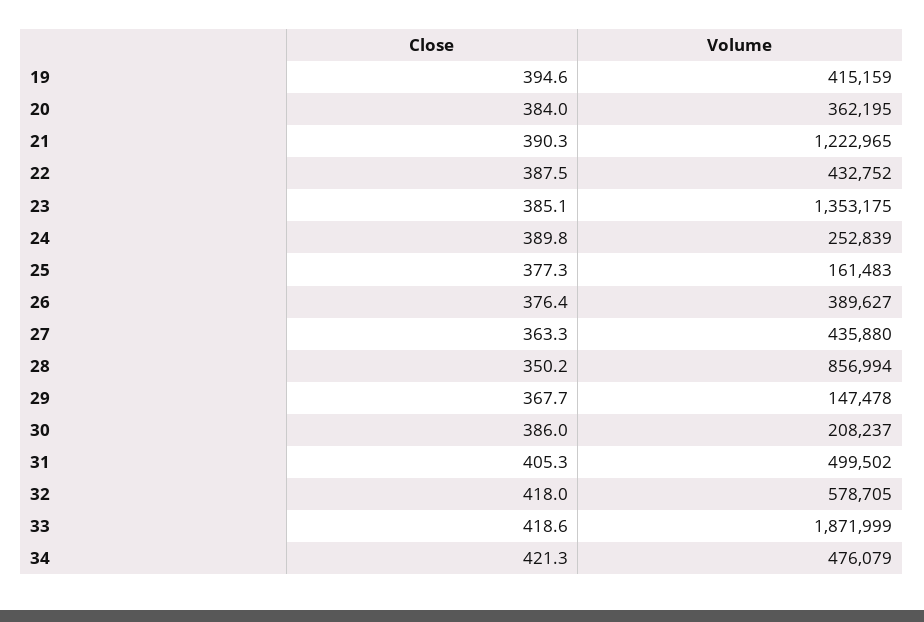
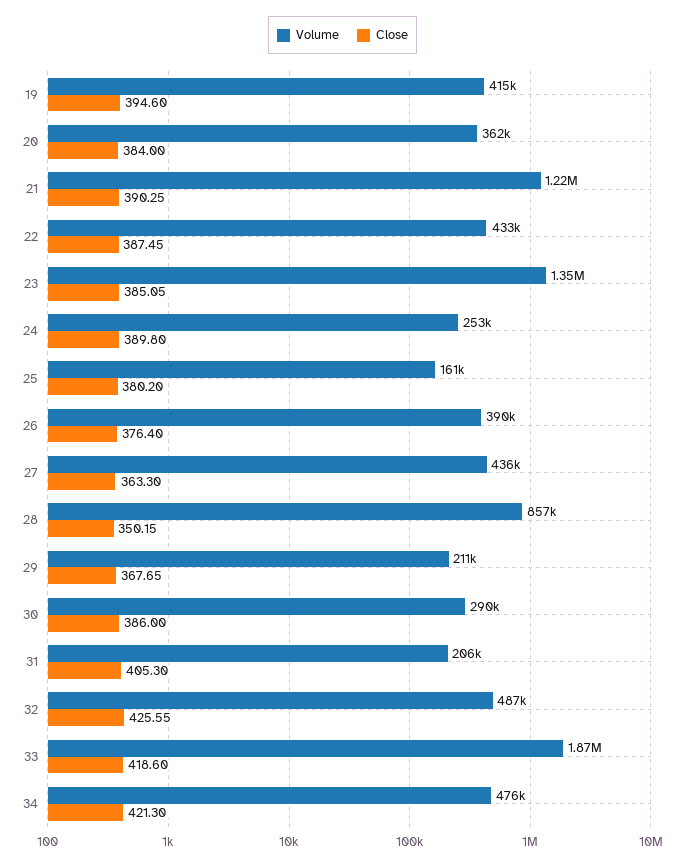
  {
    "Close": {
      "19": 394.6,
      "20": 384,
      "21": 390.25,
      "22": 387.45,
      "23": 385.05,
      "24": 389.8,
-     "25": 377.3,
+     "25": 380.2,
      "26": 376.4,
      "27": 363.3,
      "28": 350.15,
      "29": 367.65,
      "30": 386,
      "31": 405.3,
-     "32": 418,
+     "32": 425.55,
      "33": 418.6,
      "34": 421.3
    },
    "Volume": {
      "19": 415159,
      "20": 362195,
      "21": 1222965,
      "22": 432752,
      "23": 1353175,
      "24": 252839,
      "25": 161483,
      "26": 389627,
      "27": 435880,
      "28": 856994,
-     "29": 147478,
+     "29": 211000,
-     "30": 208237,
+     "30": 290000,
-     "31": 499502,
+     "31": 206000,
-     "32": 578705,
+     "32": 487000,
      "33": 1871999,
      "34": 476079
    }
  }

